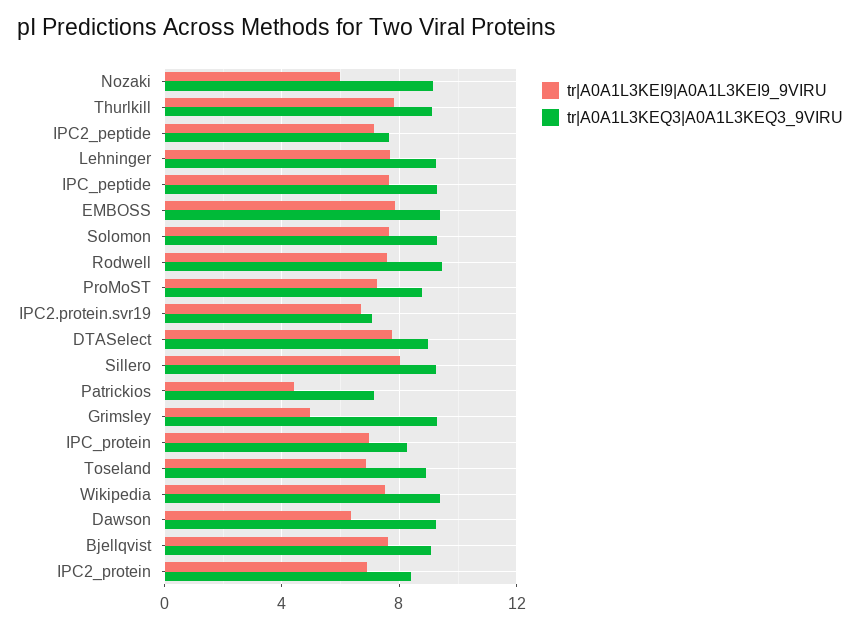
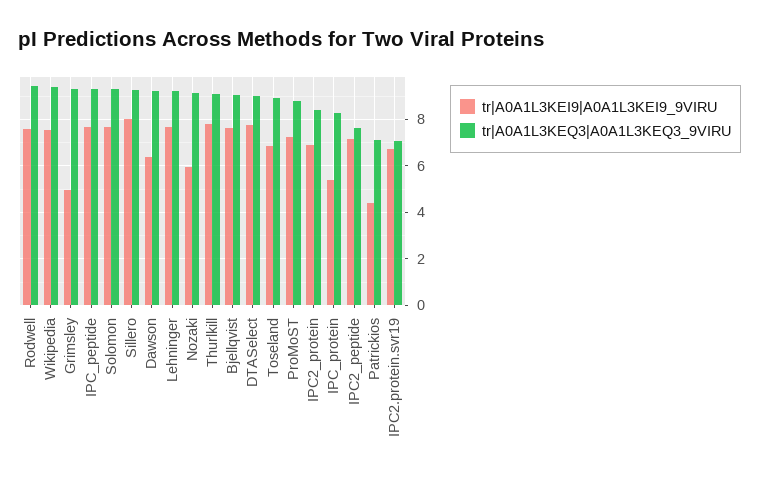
  {
    "tr|A0A1L3KEI9|A0A1L3KEI9_9VIRU": {
      "Nozaki": 6,
      "Thurlkill": 8,
      "IPC2_peptide": 7,
      "Lehninger": 7.5,
      "IPC_peptide": 7.5,
-     "EMBOSS": 8,
      "Solomon": 7.5,
      "Rodwell": 7.5,
      "ProMoST": 7,
      "IPC2.protein.svr19": 6.5,
      "DTASelect": 8,
      "Sillero": 8,
      "Patrickios": 4.5,
      "Grimsley": 5,
-     "IPC_protein": 7,
+     "IPC_protein": 5.5,
      "Toseland": 7,
      "Wikipedia": 7.5,
      "Dawson": 6.5,
      "Bjellqvist": 7.5,
      "IPC2_protein": 7
    },
    "tr|A0A1L3KEQ3|A0A1L3KEQ3_9VIRU": {
      "Nozaki": 9,
      "Thurlkill": 9,
      "IPC2_peptide": 7.5,
      "Lehninger": 9,
      "IPC_peptide": 9.5,
-     "EMBOSS": 9.5,
      "Solomon": 9.5,
      "Rodwell": 9.5,
      "ProMoST": 9,
      "IPC2.protein.svr19": 7,
      "DTASelect": 9,
      "Sillero": 9.5,
      "Patrickios": 7,
      "Grimsley": 9.5,
      "IPC_protein": 8.5,
      "Toseland": 9,
      "Wikipedia": 9.5,
      "Dawson": 9,
      "Bjellqvist": 9,
      "IPC2_protein": 8.5
    }
  }

